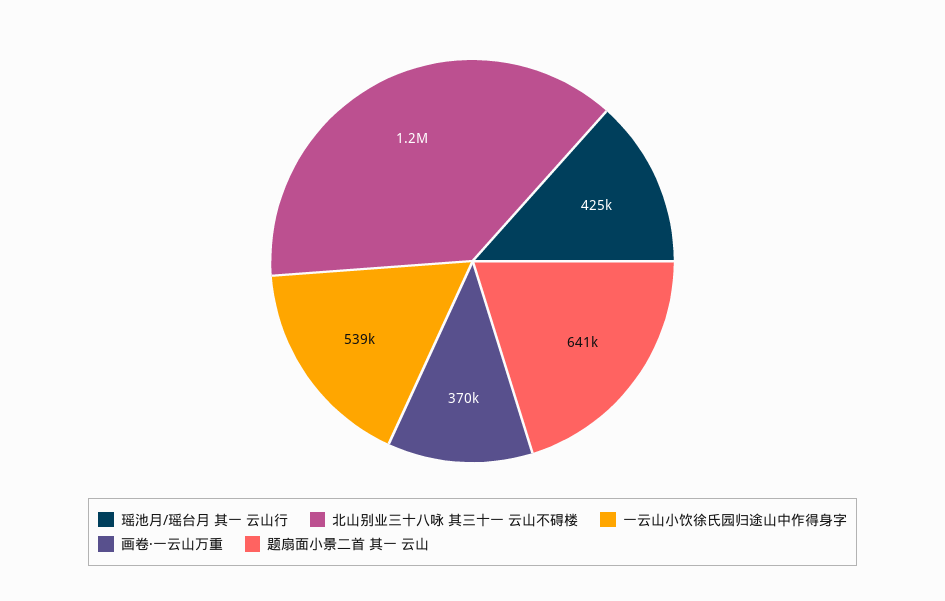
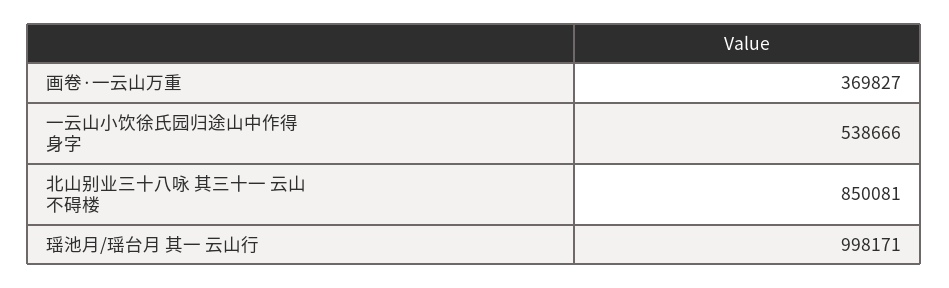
  {
-   "瑶池月/瑶台月 其一 云山行": 425000,
+   "瑶池月/瑶台月 其一 云山行": 998171,
-   "北山别业三十八咏 其三十一 云山不碍楼": 1200000,
+   "北山别业三十八咏 其三十一 云山不碍楼": 850081,
    "一云山小饮徐氏园归途山中作得身字": 538666,
-   "画卷·一云山万重": 369827,
+   "画卷·一云山万重": 369827
-   "题扇面小景二首 其一 云山": 641000
  }

